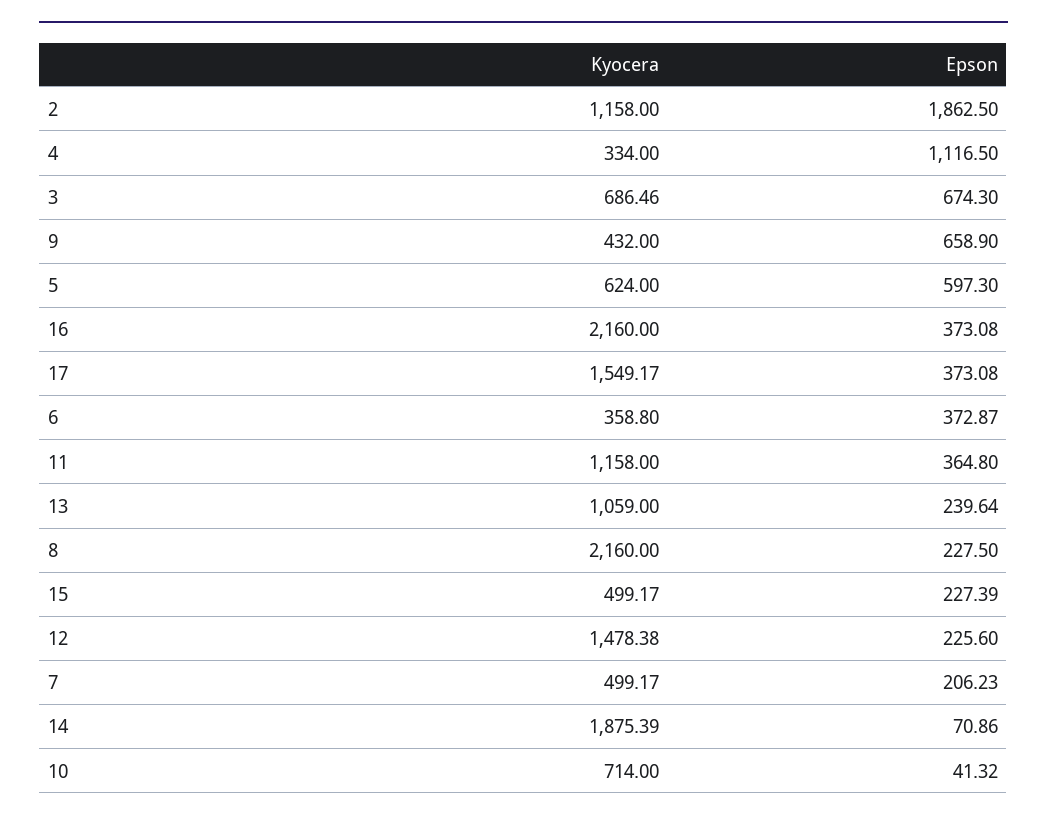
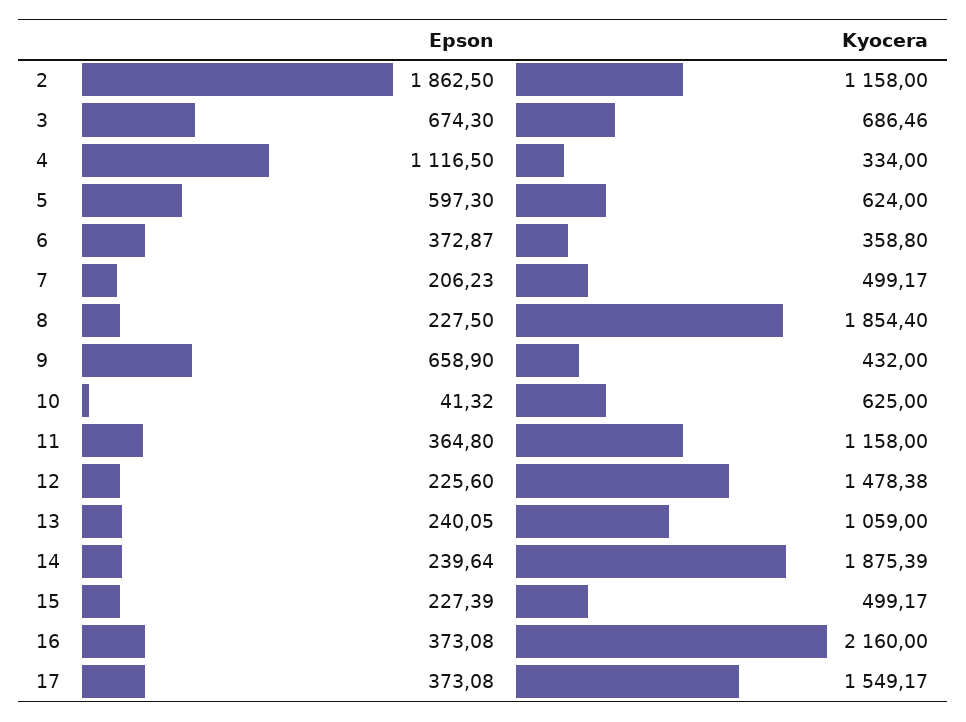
  {
    "Kyocera": {
      "2": 1158,
      "4": 334,
      "3": 686.46,
      "9": 432,
      "5": 624,
      "16": 2160,
      "17": 1549.17,
      "6": 358.8,
      "11": 1158,
      "13": 1059,
-     "8": 2160,
+     "8": 1854.4,
      "15": 499.17,
      "12": 1478.38,
      "7": 499.17,
      "14": 1875.39,
-     "10": 714
+     "10": 625
    },
    "Epson": {
      "2": 1862.5,
      "4": 1116.5,
      "3": 674.3,
      "9": 658.9,
      "5": 597.3,
      "16": 373.08,
      "17": 373.08,
      "6": 372.87,
      "11": 364.8,
-     "13": 239.64,
+     "13": 240.05,
      "8": 227.5,
      "15": 227.39,
      "12": 225.6,
      "7": 206.23,
-     "14": 70.86,
+     "14": 239.64,
      "10": 41.32
    }
  }

